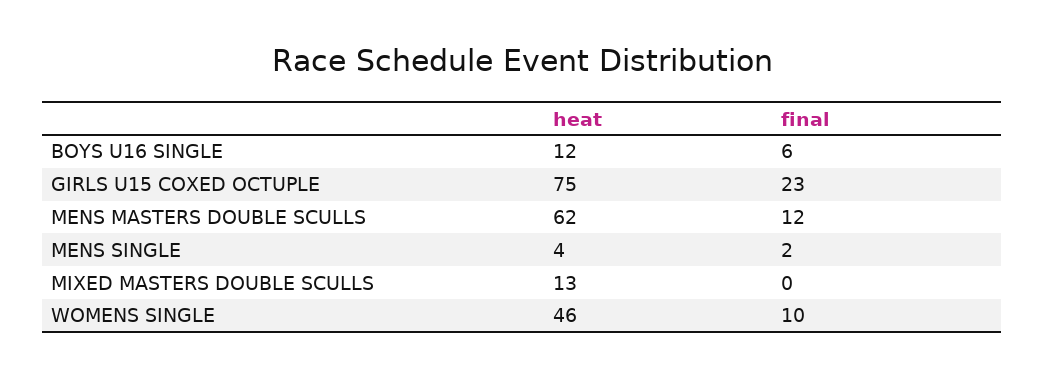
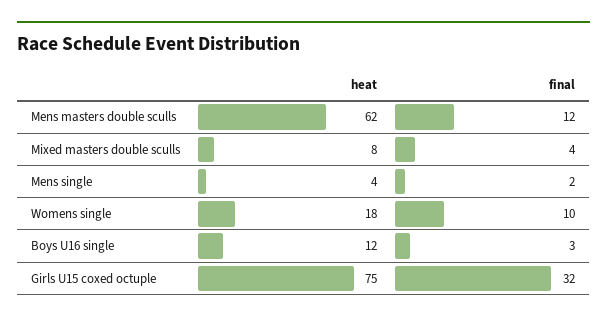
  {
    "heat": {
      "BOYS U16 SINGLE": 12,
      "GIRLS U15 COXED OCTUPLE": 75,
      "MENS MASTERS DOUBLE SCULLS": 62,
      "MENS SINGLE": 4,
-     "MIXED MASTERS DOUBLE SCULLS": 13,
+     "MIXED MASTERS DOUBLE SCULLS": 8,
-     "WOMENS SINGLE": 46
+     "WOMENS SINGLE": 18
    },
    "final": {
-     "BOYS U16 SINGLE": 6,
+     "BOYS U16 SINGLE": 3,
-     "GIRLS U15 COXED OCTUPLE": 23,
+     "GIRLS U15 COXED OCTUPLE": 32,
      "MENS MASTERS DOUBLE SCULLS": 12,
      "MENS SINGLE": 2,
-     "MIXED MASTERS DOUBLE SCULLS": 0,
+     "MIXED MASTERS DOUBLE SCULLS": 4,
      "WOMENS SINGLE": 10
    }
  }

